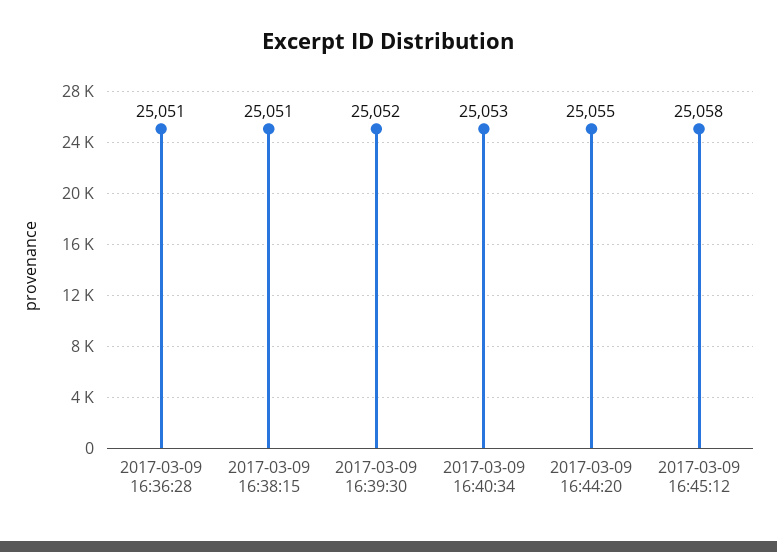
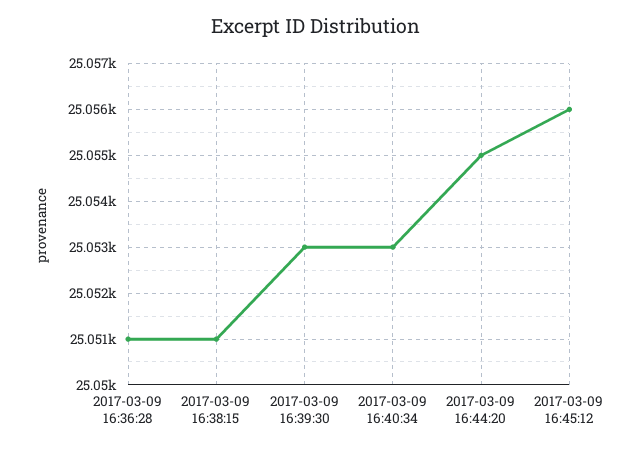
  {
    "2017-03-09 16:36:28": 25051,
    "2017-03-09 16:38:15": 25051,
-   "2017-03-09 16:39:30": 25052,
+   "2017-03-09 16:39:30": 25053,
    "2017-03-09 16:40:34": 25053,
    "2017-03-09 16:44:20": 25055,
-   "2017-03-09 16:45:12": 25058
+   "2017-03-09 16:45:12": 25056
  }

